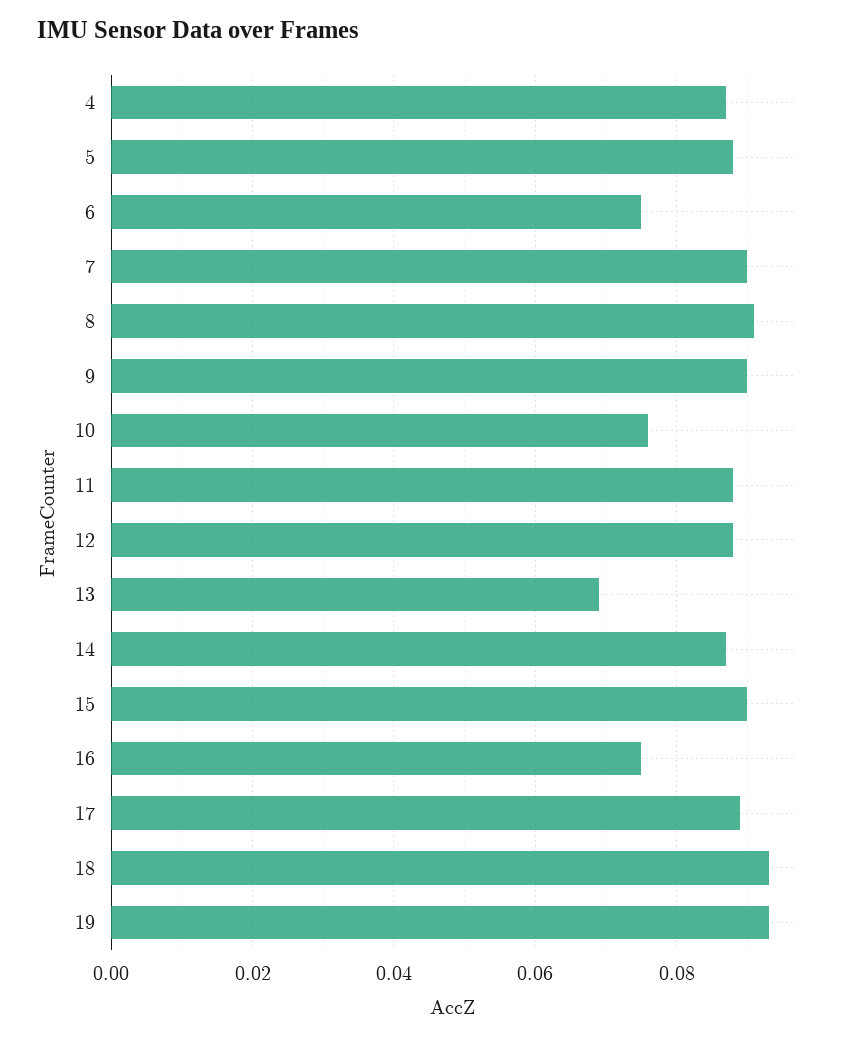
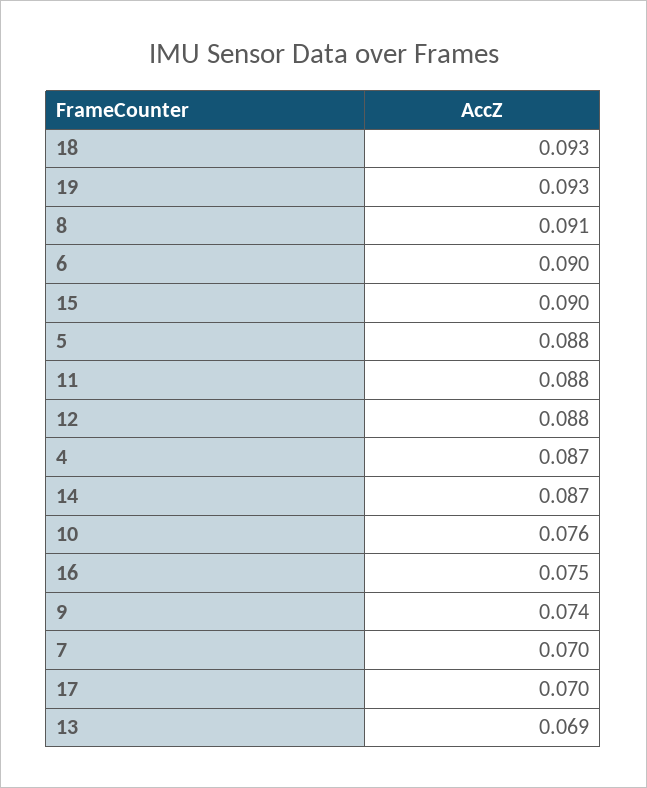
  {
    "4": 0.087,
    "5": 0.088,
-   "6": 0.075,
+   "6": 0.09,
-   "7": 0.09,
+   "7": 0.07,
    "8": 0.091,
-   "9": 0.09,
+   "9": 0.074,
    "10": 0.076,
    "11": 0.088,
    "12": 0.088,
    "13": 0.069,
    "14": 0.087,
    "15": 0.09,
    "16": 0.075,
-   "17": 0.09,
+   "17": 0.07,
    "18": 0.093,
    "19": 0.093
  }

